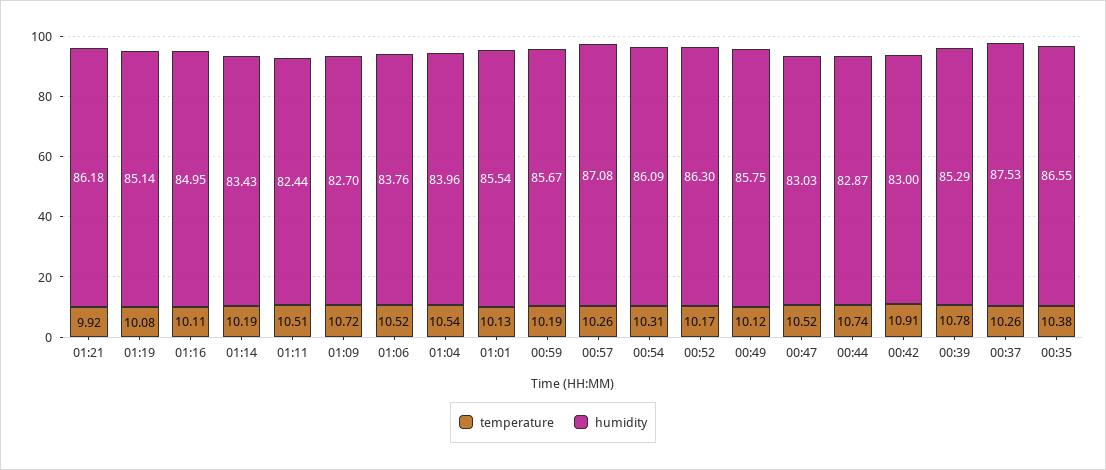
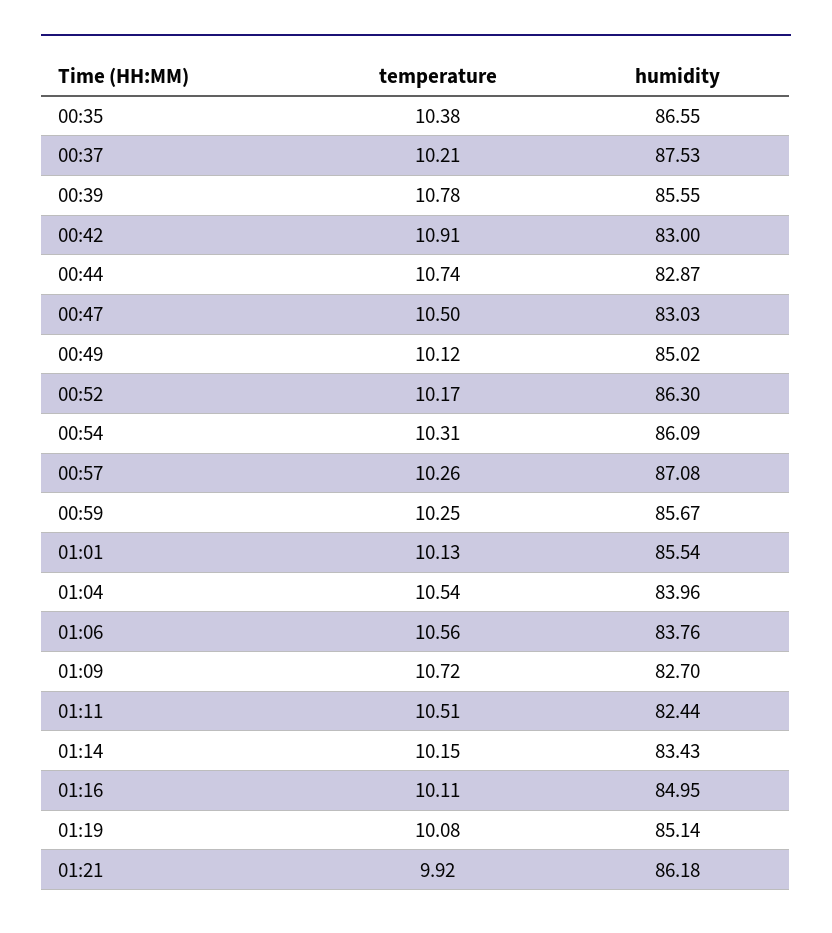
  {
    "temperature": {
      "01:21": 9.92,
      "01:19": 10.08,
      "01:16": 10.11,
-     "01:14": 10.19,
+     "01:14": 10.15,
      "01:11": 10.51,
      "01:09": 10.72,
-     "01:06": 10.52,
+     "01:06": 10.56,
      "01:04": 10.54,
      "01:01": 10.13,
-     "00:59": 10.19,
+     "00:59": 10.25,
      "00:57": 10.26,
      "00:54": 10.31,
      "00:52": 10.17,
      "00:49": 10.12,
-     "00:47": 10.52,
+     "00:47": 10.5,
      "00:44": 10.74,
      "00:42": 10.91,
      "00:39": 10.78,
-     "00:37": 10.26,
+     "00:37": 10.21,
      "00:35": 10.38
    },
    "humidity": {
      "01:21": 86.18,
      "01:19": 85.14,
      "01:16": 84.95,
      "01:14": 83.43,
      "01:11": 82.44,
      "01:09": 82.7,
      "01:06": 83.76,
      "01:04": 83.96,
      "01:01": 85.54,
      "00:59": 85.67,
      "00:57": 87.08,
      "00:54": 86.09,
      "00:52": 86.3,
-     "00:49": 85.75,
+     "00:49": 85.02,
      "00:47": 83.03,
      "00:44": 82.87,
      "00:42": 83,
-     "00:39": 85.29,
+     "00:39": 85.55,
      "00:37": 87.53,
      "00:35": 86.55
    }
  }

